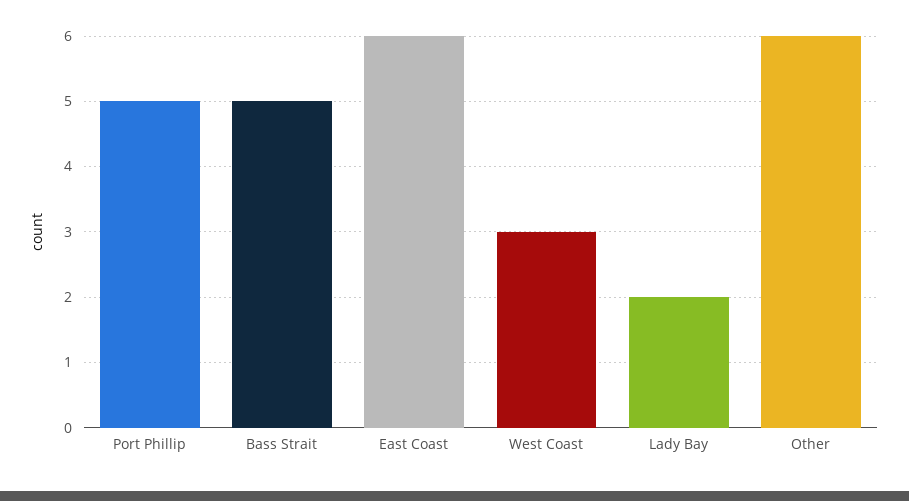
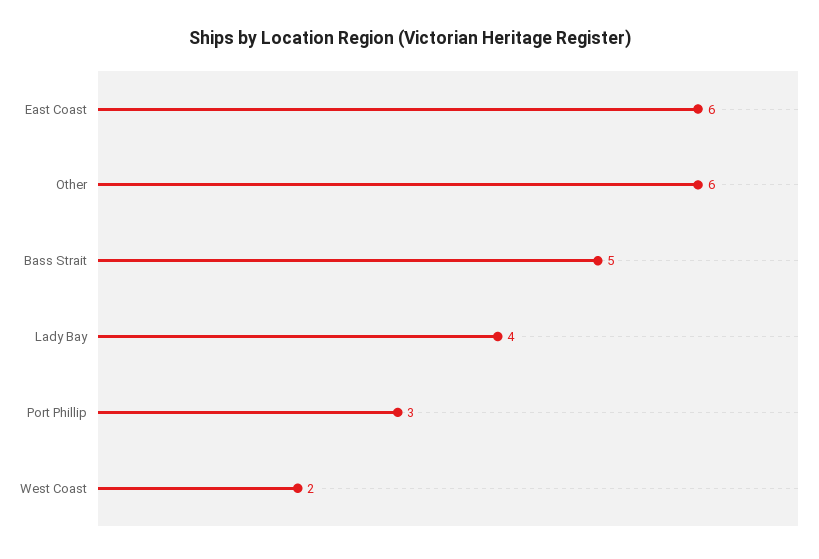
  {
-   "Port Phillip": 5,
+   "Port Phillip": 3,
    "Bass Strait": 5,
    "East Coast": 6,
-   "West Coast": 3,
+   "West Coast": 2,
-   "Lady Bay": 2,
+   "Lady Bay": 4,
    "Other": 6
  }

